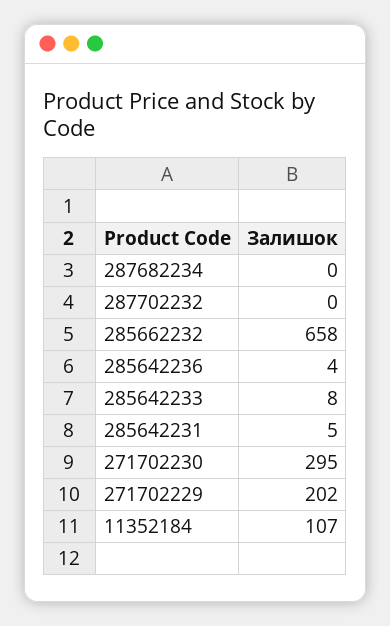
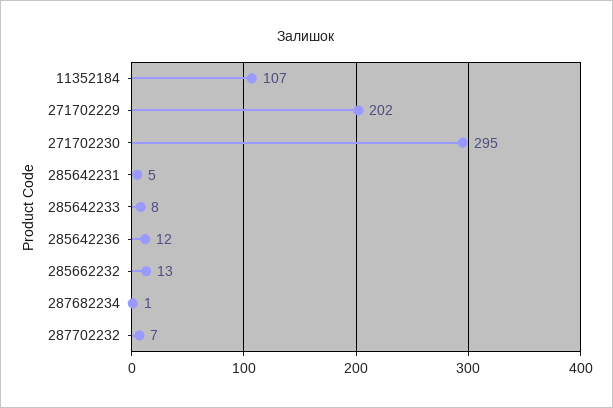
  {
-   "287682234": 0,
+   "287682234": 1,
-   "287702232": 0,
+   "287702232": 7,
-   "285662232": 658,
+   "285662232": 13,
-   "285642236": 4,
+   "285642236": 12,
    "285642233": 8,
    "285642231": 5,
    "271702230": 295,
    "271702229": 202,
    "11352184": 107
  }

